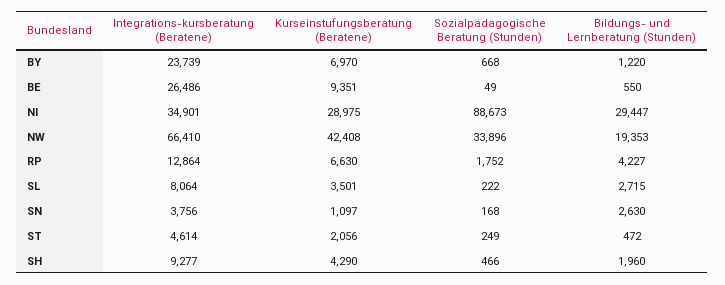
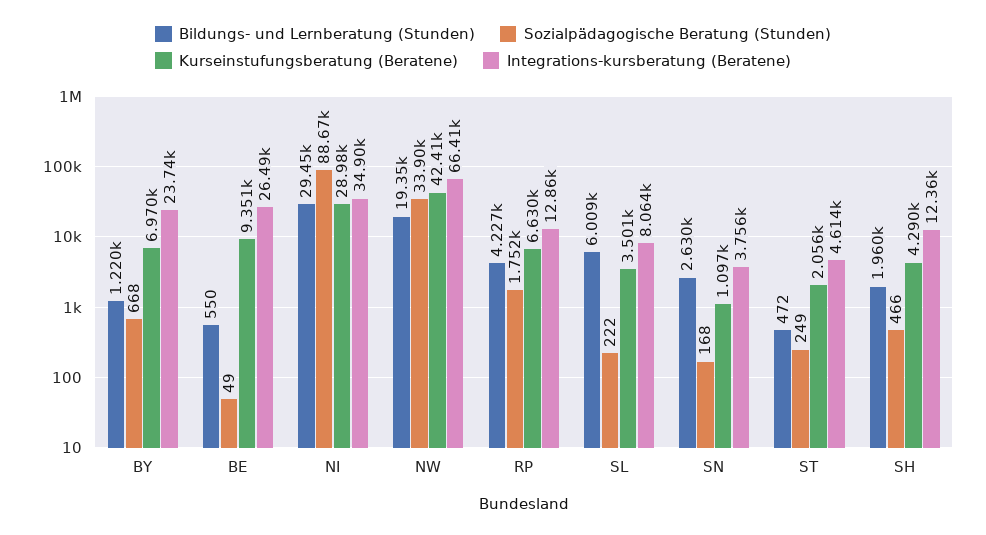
  {
    "Integrations-kursberatung (Beratene)": {
      "BY": 23739,
      "BE": 26486,
      "NI": 34901,
      "NW": 66410,
      "RP": 12864,
      "SL": 8064,
      "SN": 3756,
      "ST": 4614,
-     "SH": 9277
+     "SH": 12360
    },
    "Kurseinstufungsberatung (Beratene)": {
      "BY": 6970,
      "BE": 9351,
      "NI": 28975,
      "NW": 42408,
      "RP": 6630,
      "SL": 3501,
      "SN": 1097,
      "ST": 2056,
      "SH": 4290
    },
    "Sozialpädagogische Beratung (Stunden)": {
      "BY": 668,
      "BE": 49,
      "NI": 88673,
      "NW": 33896,
      "RP": 1752,
      "SL": 222,
      "SN": 168,
      "ST": 249,
      "SH": 466
    },
    "Bildungs- und Lernberatung (Stunden)": {
      "BY": 1220,
      "BE": 550,
      "NI": 29447,
      "NW": 19353,
      "RP": 4227,
-     "SL": 2715,
+     "SL": 6009,
      "SN": 2630,
      "ST": 472,
      "SH": 1960
    }
  }

